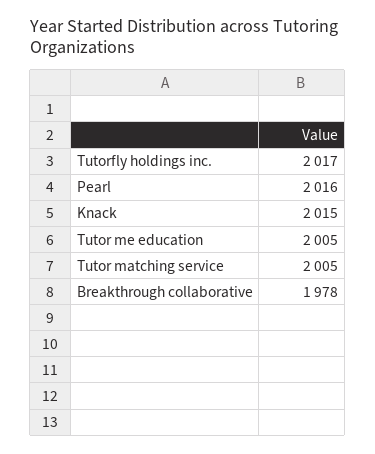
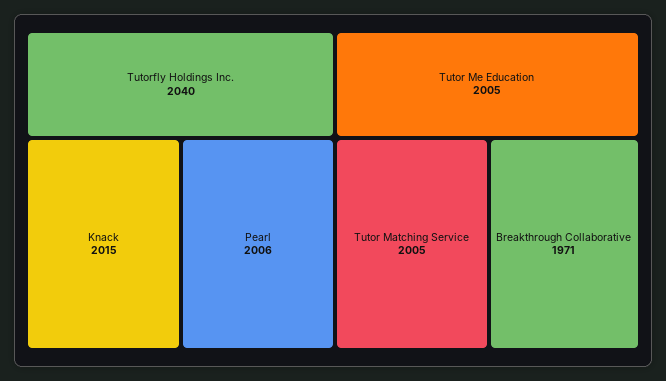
  {
-   "Tutorfly holdings inc.": 2017,
+   "Tutorfly holdings inc.": 2040,
-   "Pearl": 2016,
+   "Pearl": 2006,
    "Knack": 2015,
    "Tutor me education": 2005,
    "Tutor matching service": 2005,
-   "Breakthrough collaborative": 1978
+   "Breakthrough collaborative": 1971
  }

